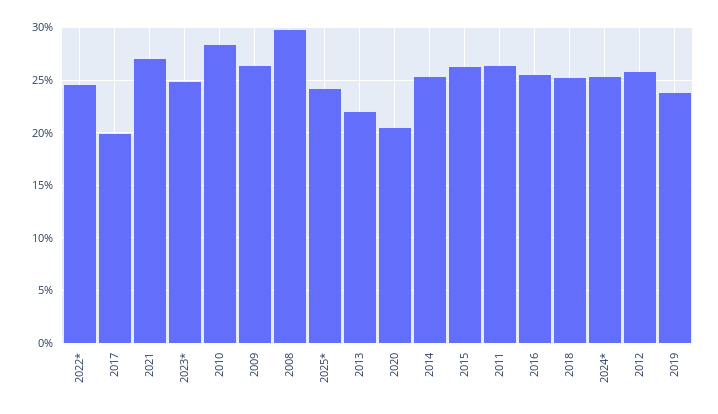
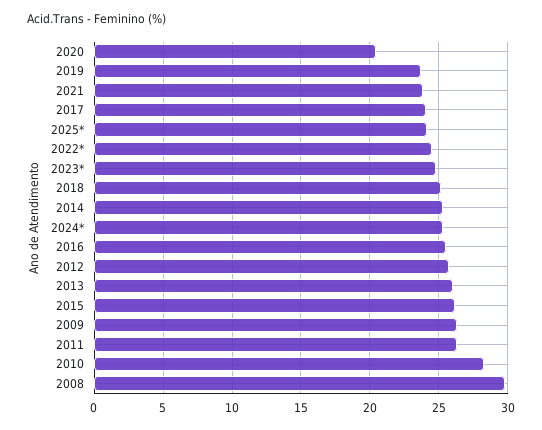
  {
    "2022*": 24.5,
-   "2017": 20,
+   "2017": 24,
-   "2021": 27,
+   "2021": 24,
    "2023*": 25,
    "2010": 28.5,
    "2009": 26.5,
    "2008": 30,
    "2025*": 24,
-   "2013": 22,
+   "2013": 26,
    "2020": 20.5,
    "2014": 25.5,
    "2015": 26,
    "2011": 26.5,
    "2016": 25.5,
    "2018": 25,
    "2024*": 25.5,
    "2012": 25.5,
    "2019": 24
  }

